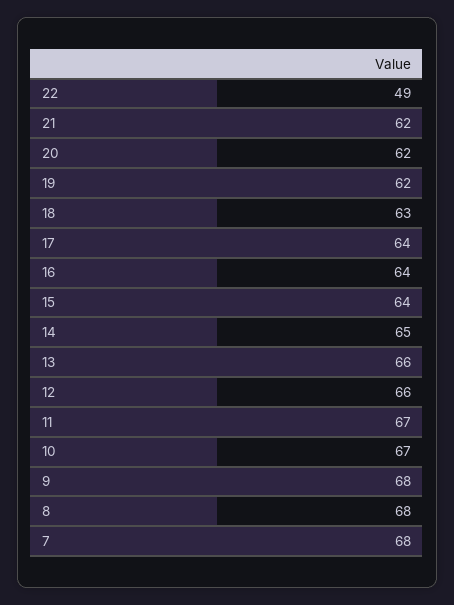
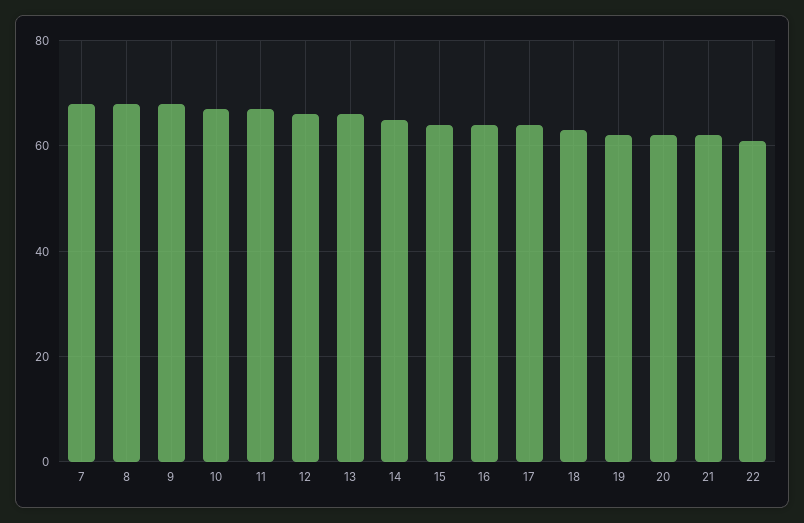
  {
-   "22": 49,
+   "22": 60,
    "21": 62,
    "20": 62,
    "19": 62,
    "18": 63,
    "17": 64,
    "16": 64,
    "15": 64,
    "14": 65,
    "13": 66,
    "12": 66,
    "11": 67,
    "10": 67,
    "9": 68,
    "8": 68,
    "7": 68
  }

